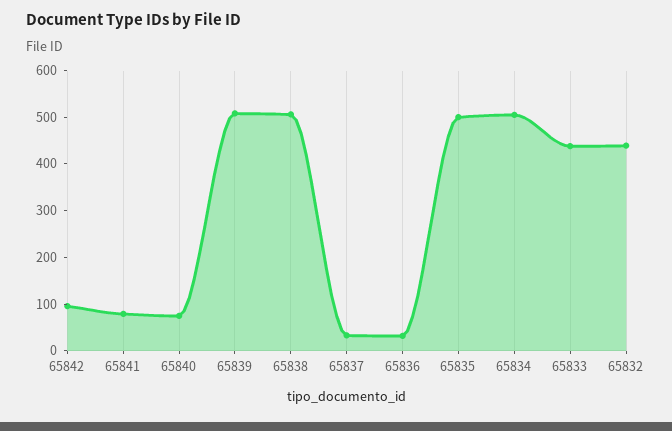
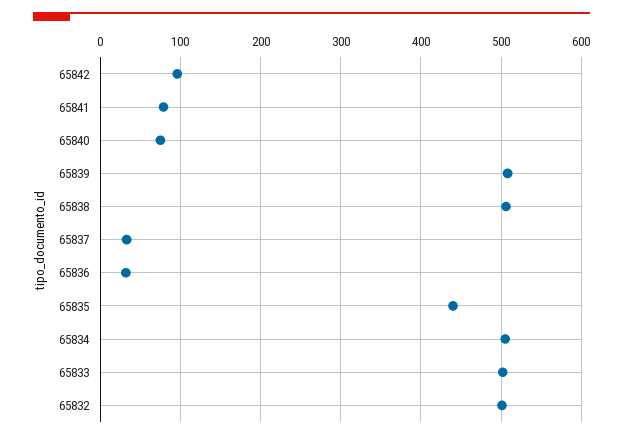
  {
    "65842": 100,
    "65841": 80,
    "65840": 80,
    "65839": 510,
    "65838": 510,
    "65837": 30,
    "65836": 30,
-   "65835": 500,
+   "65835": 440,
    "65834": 510,
-   "65833": 440,
+   "65833": 500,
-   "65832": 440
+   "65832": 500
  }

